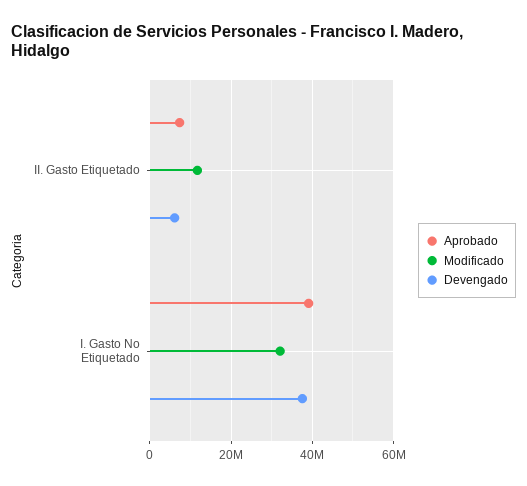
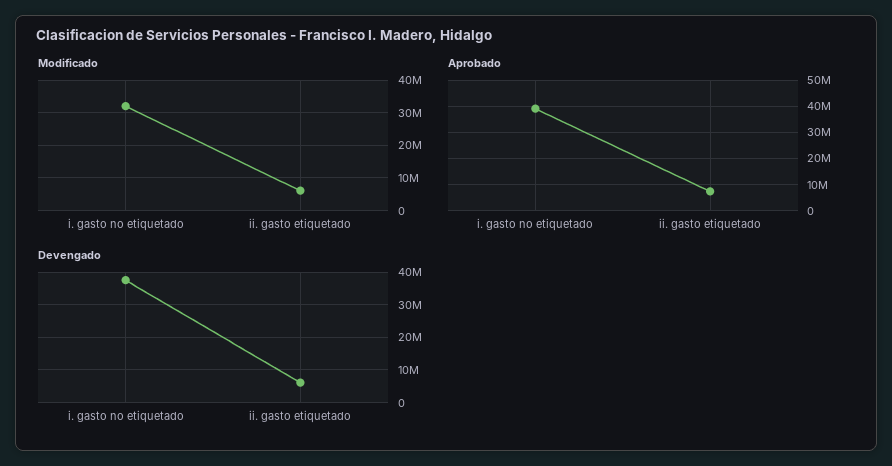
  {
    "Aprobado": {
      "II. Gasto Etiquetado": 8000000,
      "I. Gasto No Etiquetado": 40000000
    },
    "Modificado": {
-     "II. Gasto Etiquetado": 12000000,
+     "II. Gasto Etiquetado": 6000000,
      "I. Gasto No Etiquetado": 32000000
    },
    "Devengado": {
      "II. Gasto Etiquetado": 6000000,
      "I. Gasto No Etiquetado": 38000000
    }
  }

